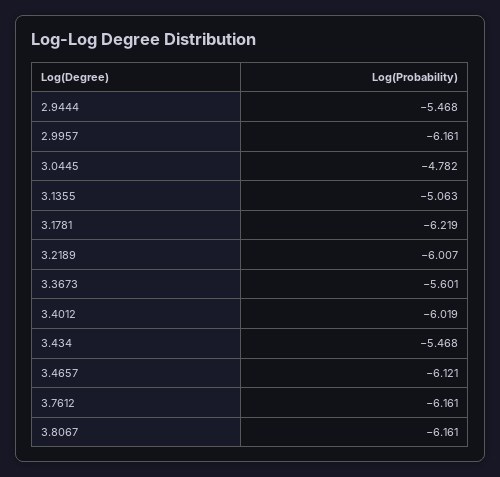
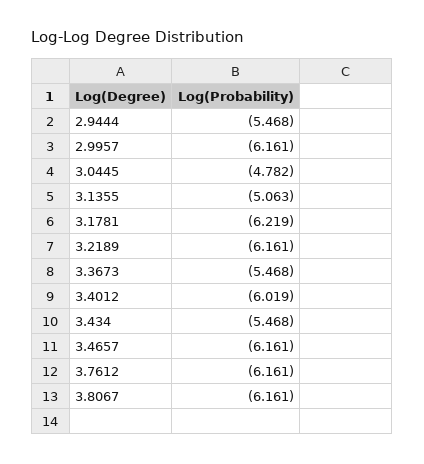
  {
    "2.9444": -5.468,
    "2.9957": -6.161,
    "3.0445": -4.782,
    "3.1355": -5.063,
    "3.1781": -6.219,
-   "3.2189": -6.007,
+   "3.2189": -6.161,
-   "3.3673": -5.601,
+   "3.3673": -5.468,
    "3.4012": -6.019,
    "3.434": -5.468,
-   "3.4657": -6.121,
+   "3.4657": -6.161,
    "3.7612": -6.161,
    "3.8067": -6.161
  }

